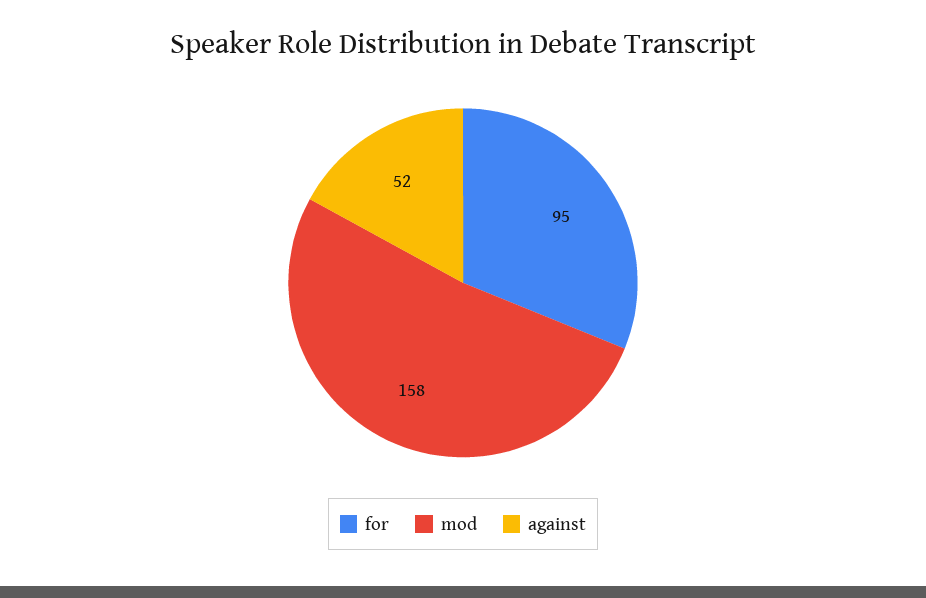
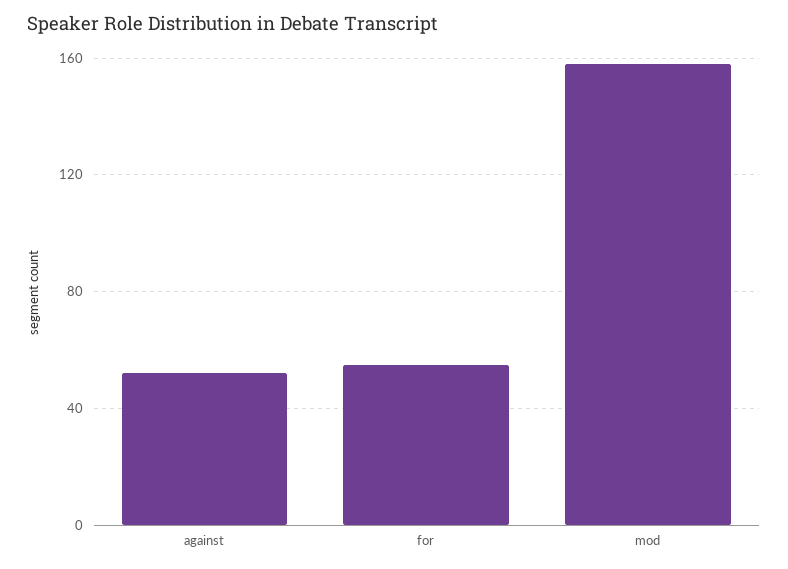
  {
-   "for": 95,
+   "for": 55,
    "mod": 158,
    "against": 52
  }

